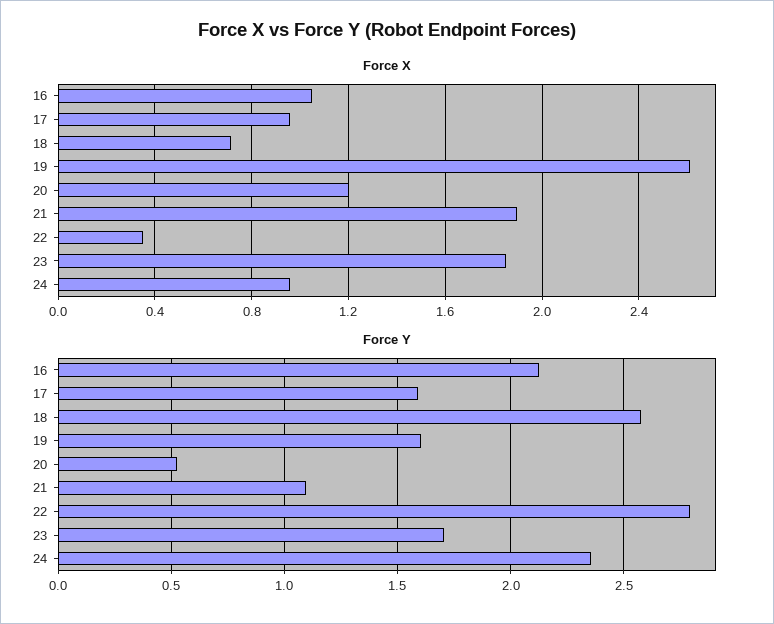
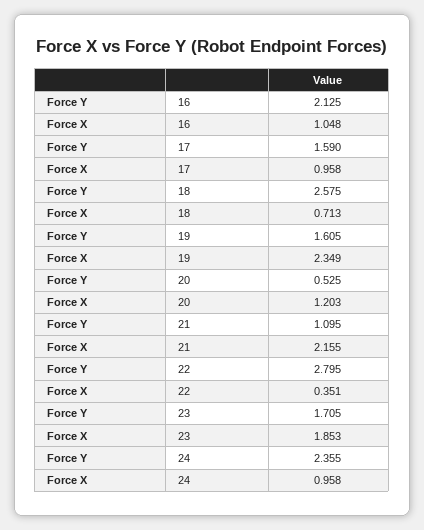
  {
    "Force X": {
      "16": 1.048,
      "17": 0.958,
      "18": 0.713,
-     "19": 2.6,
+     "19": 2.349,
      "20": 1.203,
-     "21": 1.9,
+     "21": 2.155,
      "22": 0.351,
      "23": 1.853,
      "24": 0.958
    },
    "Force Y": {
      "16": 2.125,
      "17": 1.59,
      "18": 2.575,
      "19": 1.605,
      "20": 0.525,
      "21": 1.095,
      "22": 2.795,
      "23": 1.705,
      "24": 2.355
    }
  }

